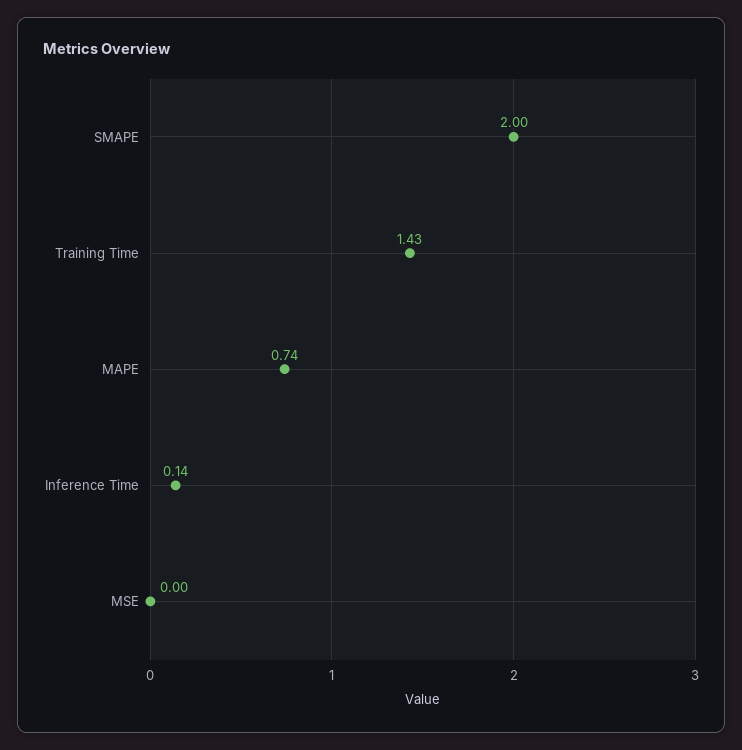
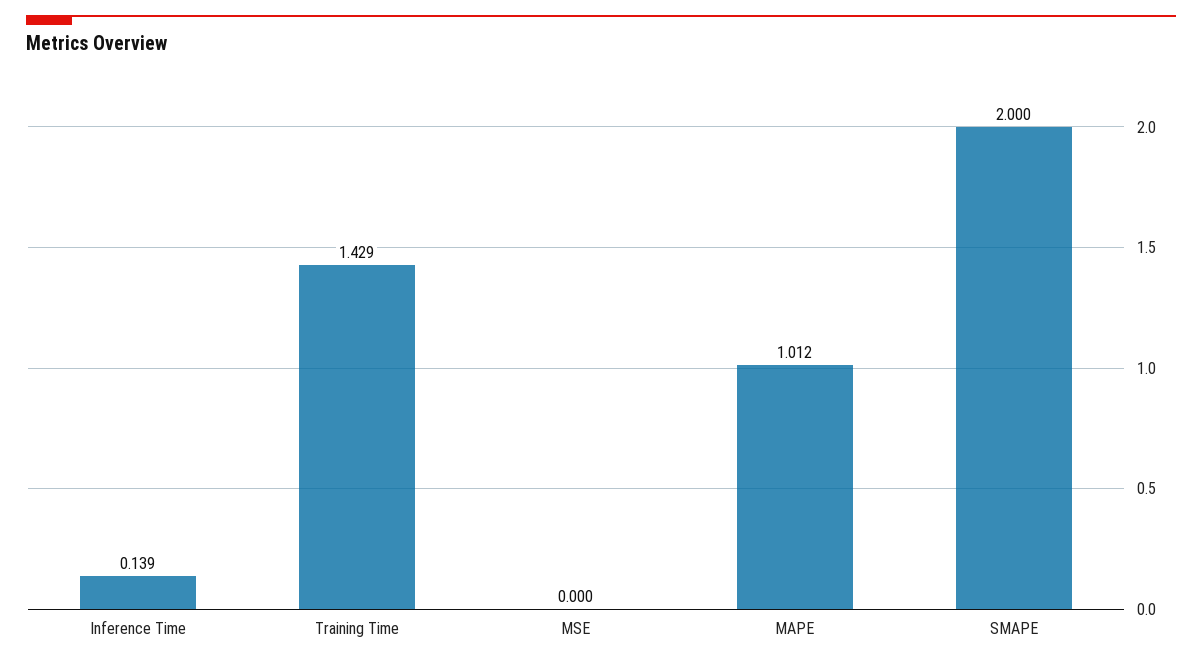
  {
    "SMAPE": 2,
    "Training Time": 1.429,
-   "MAPE": 0.74,
+   "MAPE": 1.012,
    "Inference Time": 0.139,
    "MSE": 0
  }

